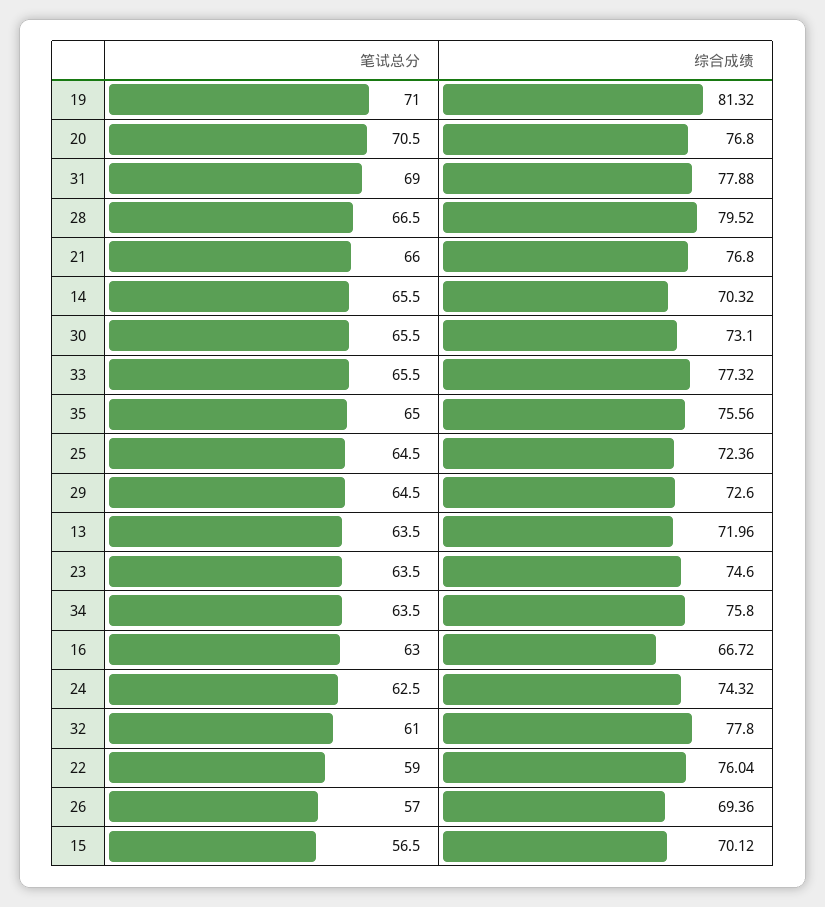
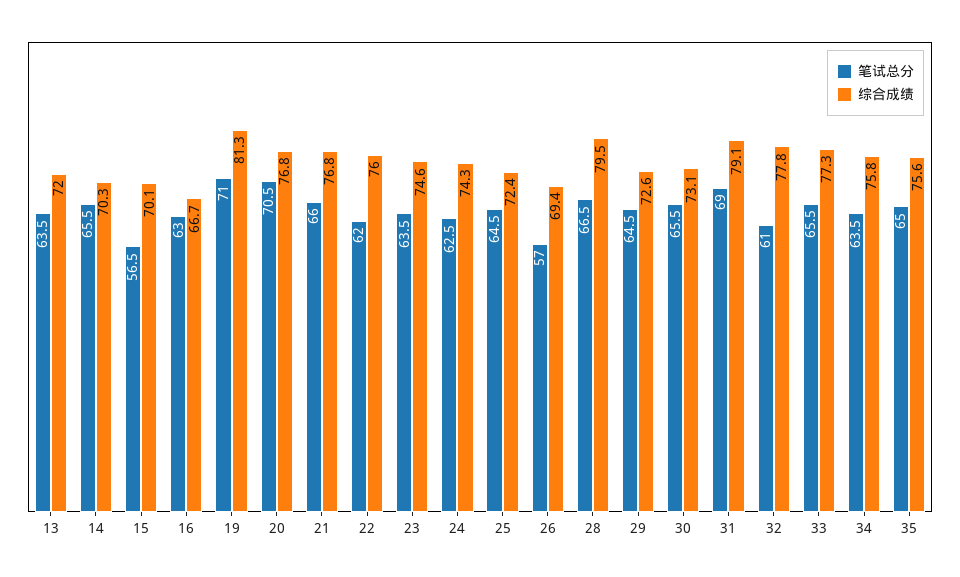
  {
    "笔试总分": {
      "19": 71,
      "20": 70.5,
      "31": 69,
      "28": 66.5,
      "21": 66,
      "14": 65.5,
      "30": 65.5,
      "33": 65.5,
      "35": 65,
      "25": 64.5,
      "29": 64.5,
      "13": 63.5,
      "23": 63.5,
      "34": 63.5,
      "16": 63,
      "24": 62.5,
      "32": 61,
-     "22": 59,
+     "22": 62,
      "26": 57,
      "15": 56.5
    },
    "综合成绩": {
      "19": 81.32,
      "20": 76.8,
-     "31": 77.88,
+     "31": 79.1,
      "28": 79.52,
      "21": 76.8,
      "14": 70.32,
      "30": 73.1,
      "33": 77.32,
      "35": 75.56,
      "25": 72.36,
      "29": 72.6,
      "13": 71.96,
      "23": 74.6,
      "34": 75.8,
      "16": 66.72,
      "24": 74.32,
      "32": 77.8,
      "22": 76.04,
      "26": 69.36,
      "15": 70.12
    }
  }

